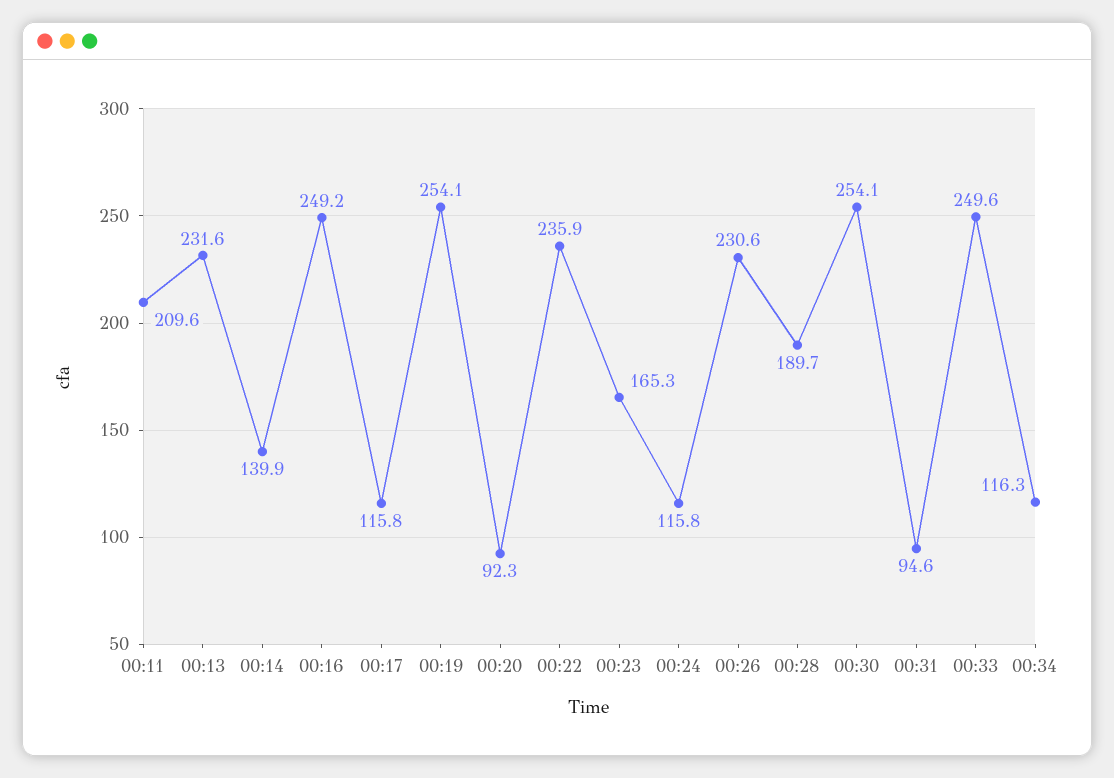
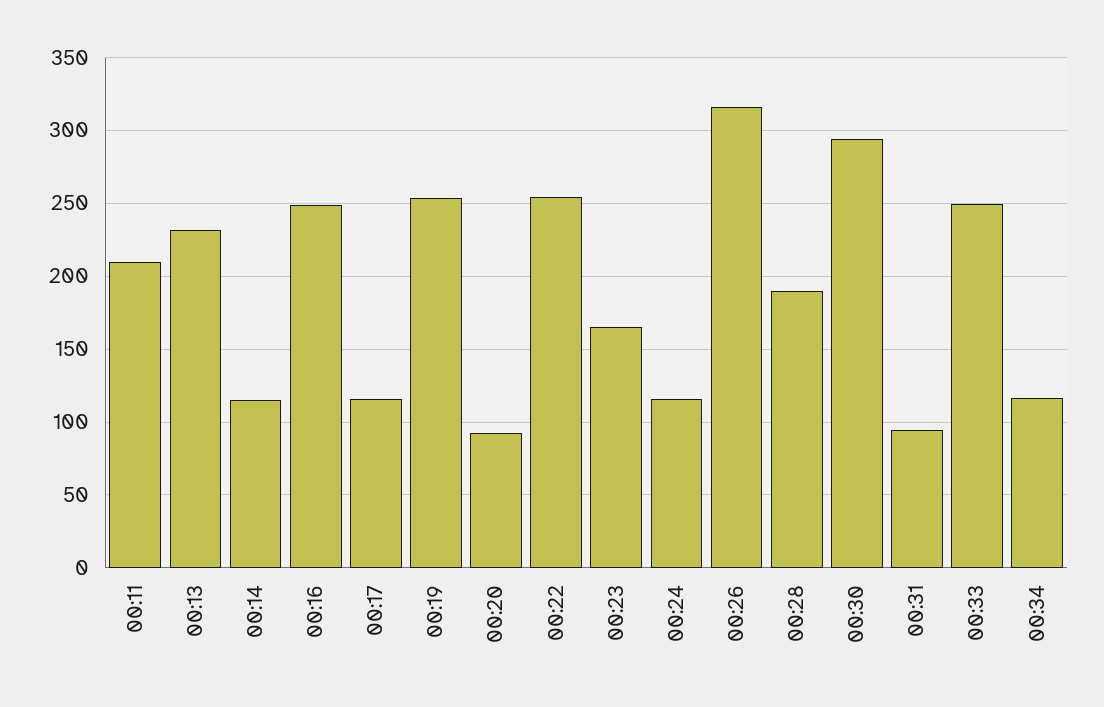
  {
    "00:11": 209.6,
    "00:13": 231.6,
-   "00:14": 139.9,
+   "00:14": 115,
    "00:16": 249.2,
    "00:17": 115.8,
    "00:19": 254.1,
    "00:20": 92.3,
-   "00:22": 235.9,
+   "00:22": 255,
    "00:23": 165.3,
    "00:24": 115.8,
-   "00:26": 230.6,
+   "00:26": 315,
    "00:28": 189.7,
-   "00:30": 254.1,
+   "00:30": 295,
    "00:31": 94.6,
    "00:33": 249.6,
    "00:34": 116.3
  }

